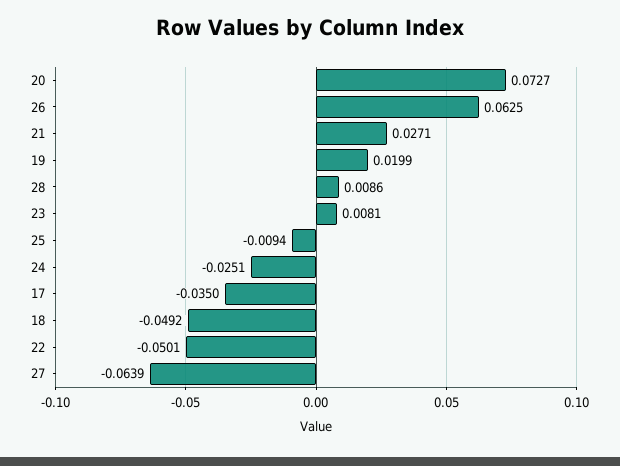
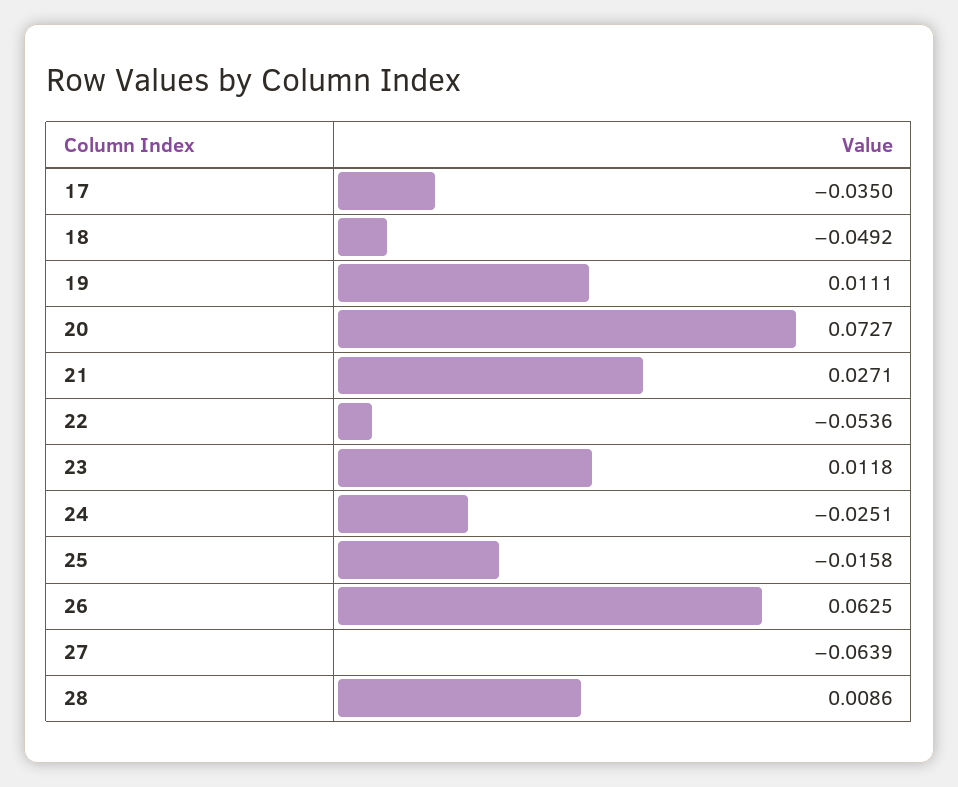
  {
    "20": 0.0727,
    "26": 0.0625,
    "21": 0.0271,
-   "19": 0.0199,
+   "19": 0.0111,
    "28": 0.0086,
-   "23": 0.0081,
+   "23": 0.0118,
-   "25": -0.0094,
+   "25": -0.0158,
    "24": -0.0251,
    "17": -0.035,
    "18": -0.0492,
-   "22": -0.0501,
+   "22": -0.0536,
    "27": -0.0639
  }

